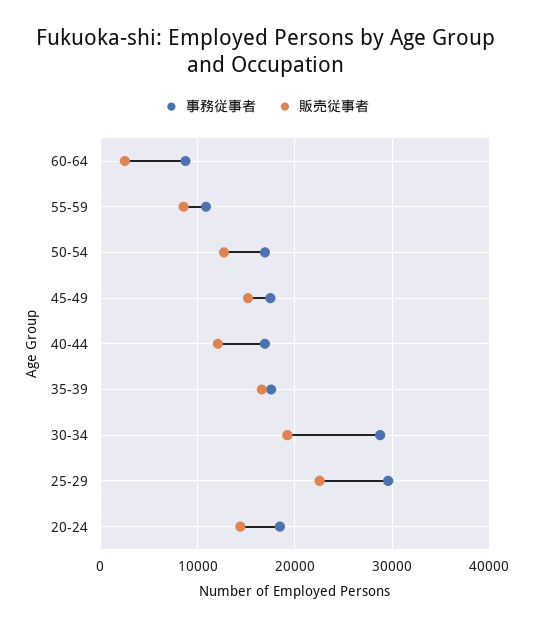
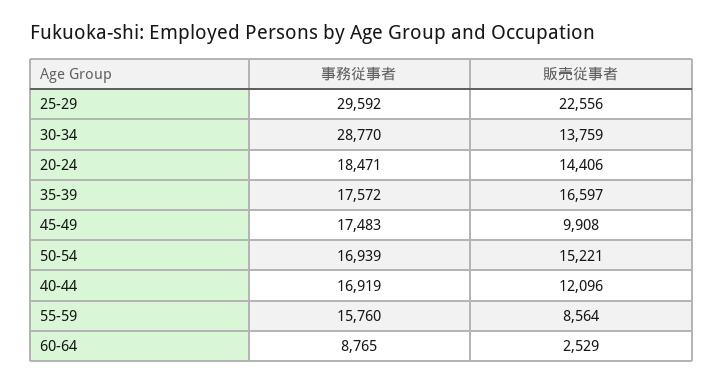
  {
    "事務従事者": {
      "60-64": 8765,
-     "55-59": 11000,
+     "55-59": 15760,
      "50-54": 16939,
      "45-49": 17483,
      "40-44": 16919,
      "35-39": 17572,
      "30-34": 28770,
      "25-29": 29592,
      "20-24": 18471
    },
    "販売従事者": {
      "60-64": 2529,
      "55-59": 8564,
-     "50-54": 13000,
+     "50-54": 15221,
-     "45-49": 15000,
+     "45-49": 9908,
      "40-44": 12096,
      "35-39": 16597,
-     "30-34": 19000,
+     "30-34": 13759,
      "25-29": 22556,
      "20-24": 14406
    }
  }

